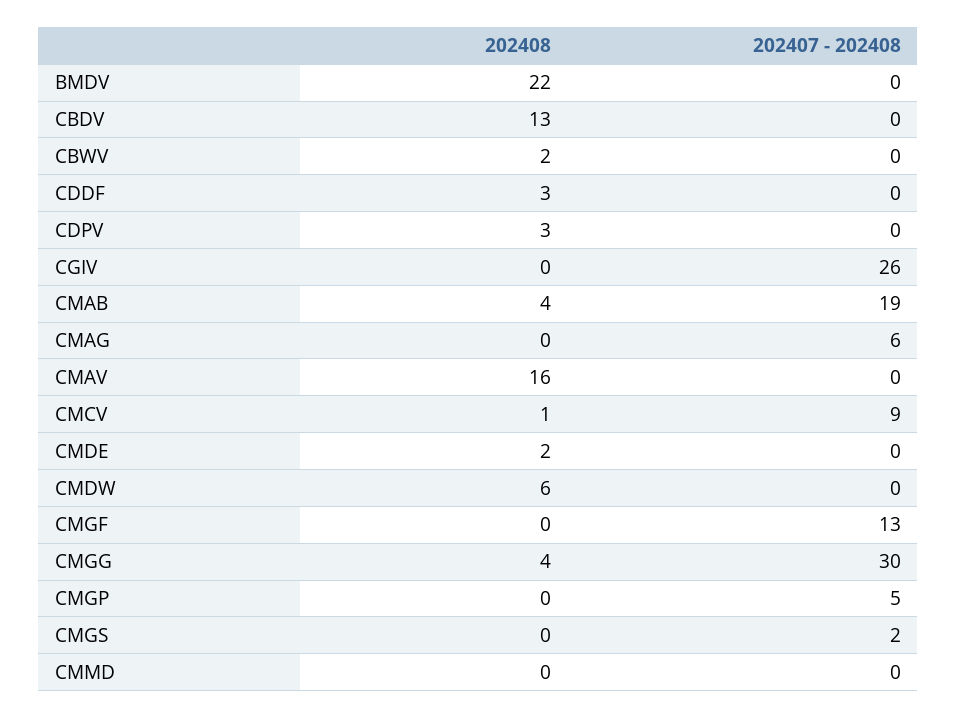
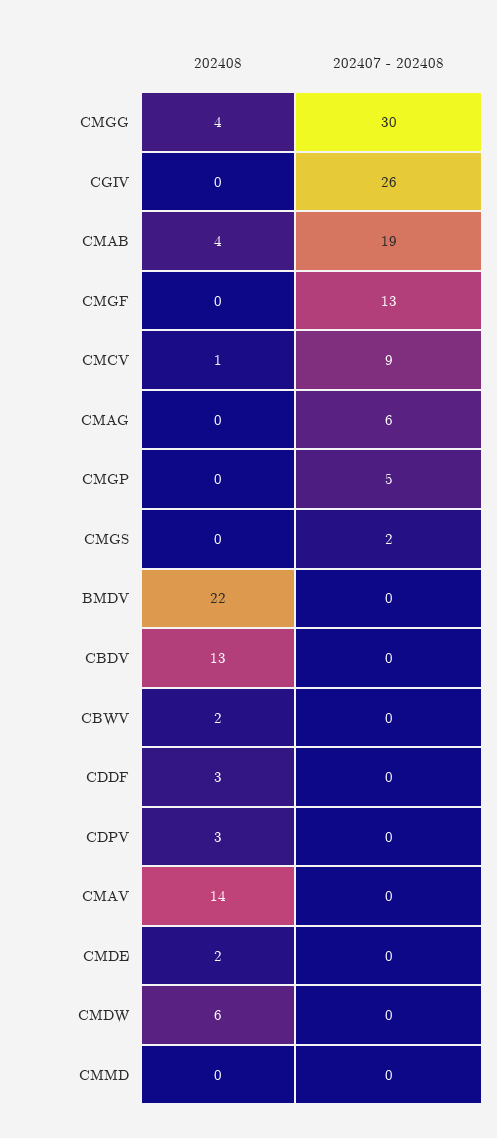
  {
    "202408": {
      "BMDV": 22,
      "CBDV": 13,
      "CBWV": 2,
      "CDDF": 3,
      "CDPV": 3,
      "CGIV": 0,
      "CMAB": 4,
      "CMAG": 0,
-     "CMAV": 16,
+     "CMAV": 14,
      "CMCV": 1,
      "CMDE": 2,
      "CMDW": 6,
      "CMGF": 0,
      "CMGG": 4,
      "CMGP": 0,
      "CMGS": 0,
      "CMMD": 0
    },
    "202407 - 202408": {
      "BMDV": 0,
      "CBDV": 0,
      "CBWV": 0,
      "CDDF": 0,
      "CDPV": 0,
      "CGIV": 26,
      "CMAB": 19,
      "CMAG": 6,
      "CMAV": 0,
      "CMCV": 9,
      "CMDE": 0,
      "CMDW": 0,
      "CMGF": 13,
      "CMGG": 30,
      "CMGP": 5,
      "CMGS": 2,
      "CMMD": 0
    }
  }

